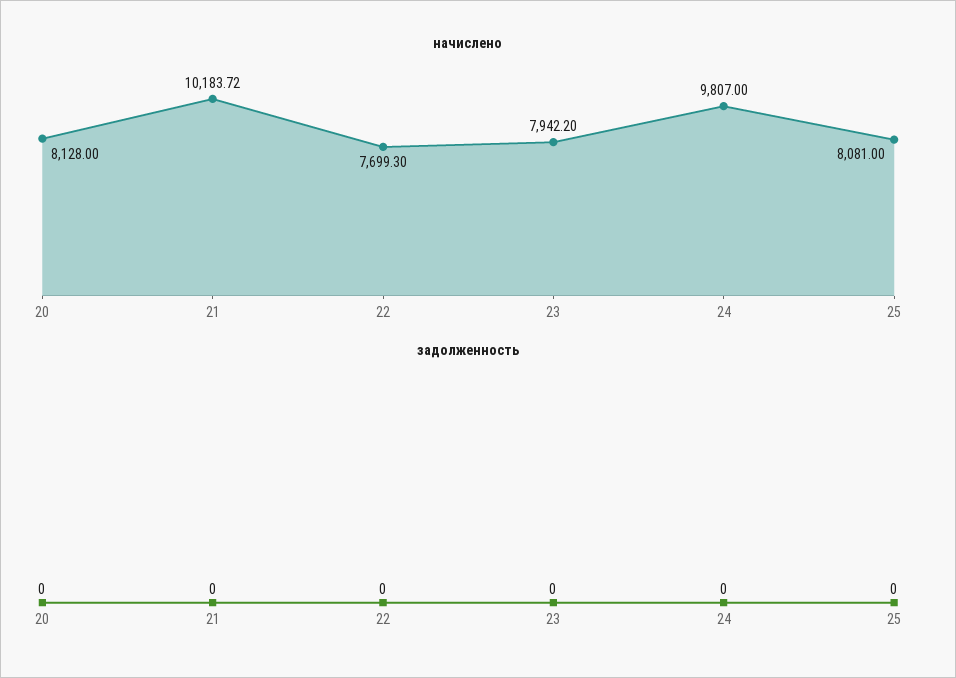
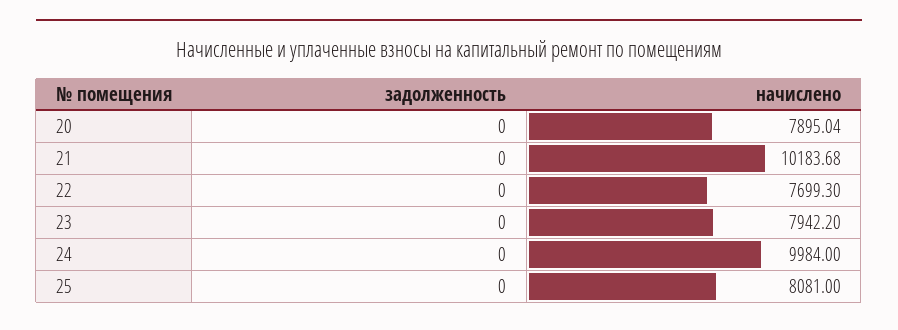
  {
    "начислено": {
-     "20": 8128,
+     "20": 7895.04,
-     "21": 10183.72,
+     "21": 10183.68,
      "22": 7699.3,
      "23": 7942.2,
-     "24": 9807,
+     "24": 9984,
      "25": 8081
    },
    "задолженность": {
      "20": 0,
      "21": 0,
      "22": 0,
      "23": 0,
      "24": 0,
      "25": 0
    }
  }

